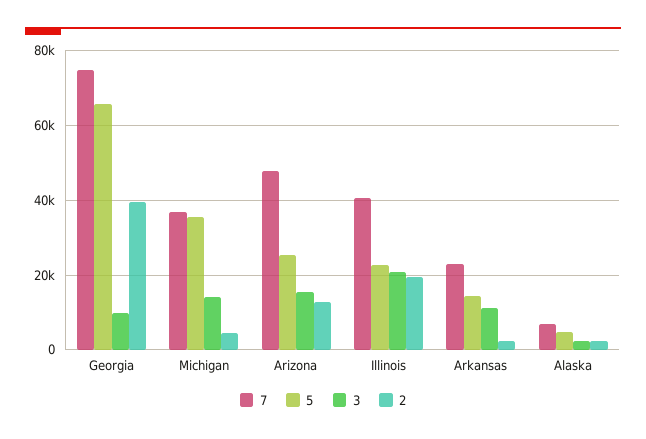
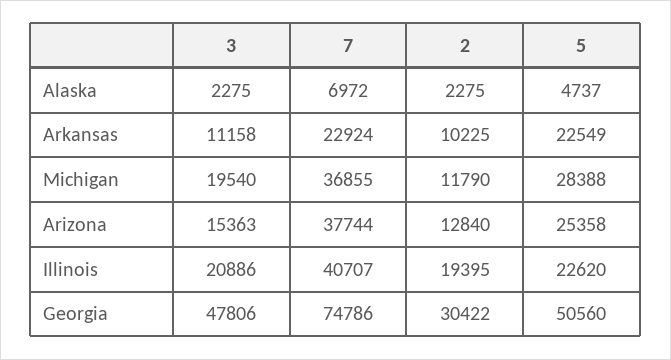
  {
    "7": {
      "Georgia": 74786,
      "Michigan": 36855,
-     "Arizona": 48000,
+     "Arizona": 37744,
      "Illinois": 40707,
      "Arkansas": 22924,
      "Alaska": 6972
    },
    "5": {
-     "Georgia": 66000,
+     "Georgia": 50560,
-     "Michigan": 36000,
+     "Michigan": 28388,
      "Arizona": 25358,
      "Illinois": 22620,
-     "Arkansas": 14000,
+     "Arkansas": 22549,
      "Alaska": 4737
    },
    "3": {
-     "Georgia": 10000,
+     "Georgia": 47806,
-     "Michigan": 14000,
+     "Michigan": 19540,
      "Arizona": 15363,
      "Illinois": 20886,
      "Arkansas": 11158,
      "Alaska": 2275
    },
    "2": {
-     "Georgia": 40000,
+     "Georgia": 30422,
-     "Michigan": 4000,
+     "Michigan": 11790,
      "Arizona": 12840,
      "Illinois": 19395,
-     "Arkansas": 2000,
+     "Arkansas": 10225,
      "Alaska": 2275
    }
  }

